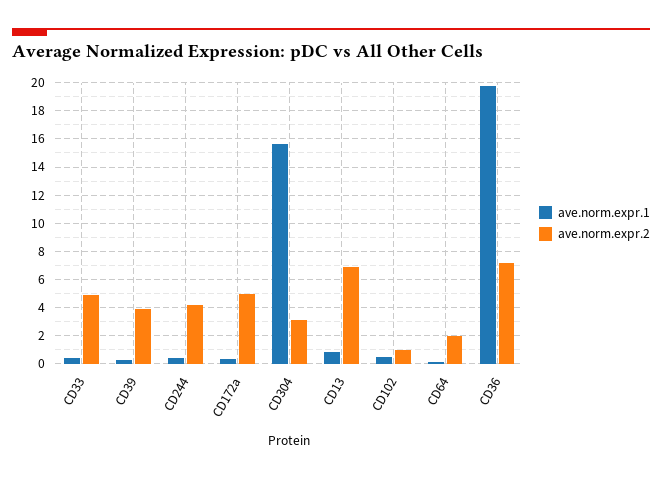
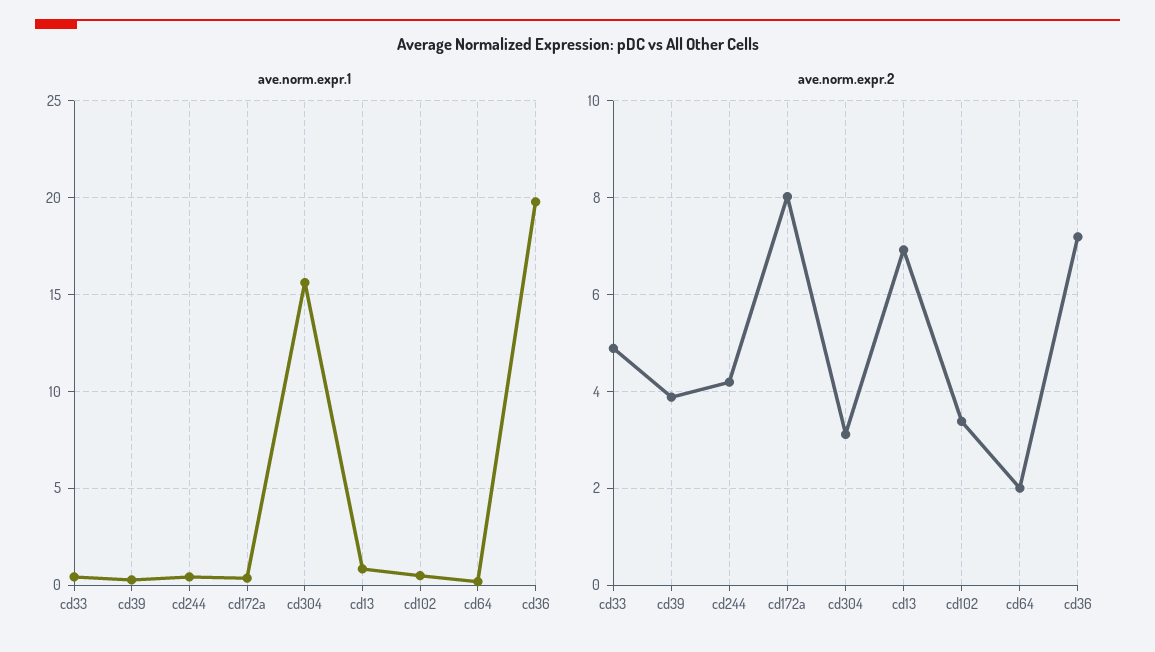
  {
    "ave.norm.expr.1": {
      "CD33": 0.5,
      "CD39": 0.5,
      "CD244": 0.5,
      "CD172a": 0.5,
      "CD304": 15.5,
      "CD13": 1,
      "CD102": 0.5,
      "CD64": 0,
      "CD36": 20
    },
    "ave.norm.expr.2": {
      "CD33": 4.8,
      "CD39": 3.8,
      "CD244": 4.2,
-     "CD172a": 5,
+     "CD172a": 8,
      "CD304": 3.2,
      "CD13": 7,
-     "CD102": 1,
+     "CD102": 3.4,
      "CD64": 2,
      "CD36": 7.2
    }
  }

